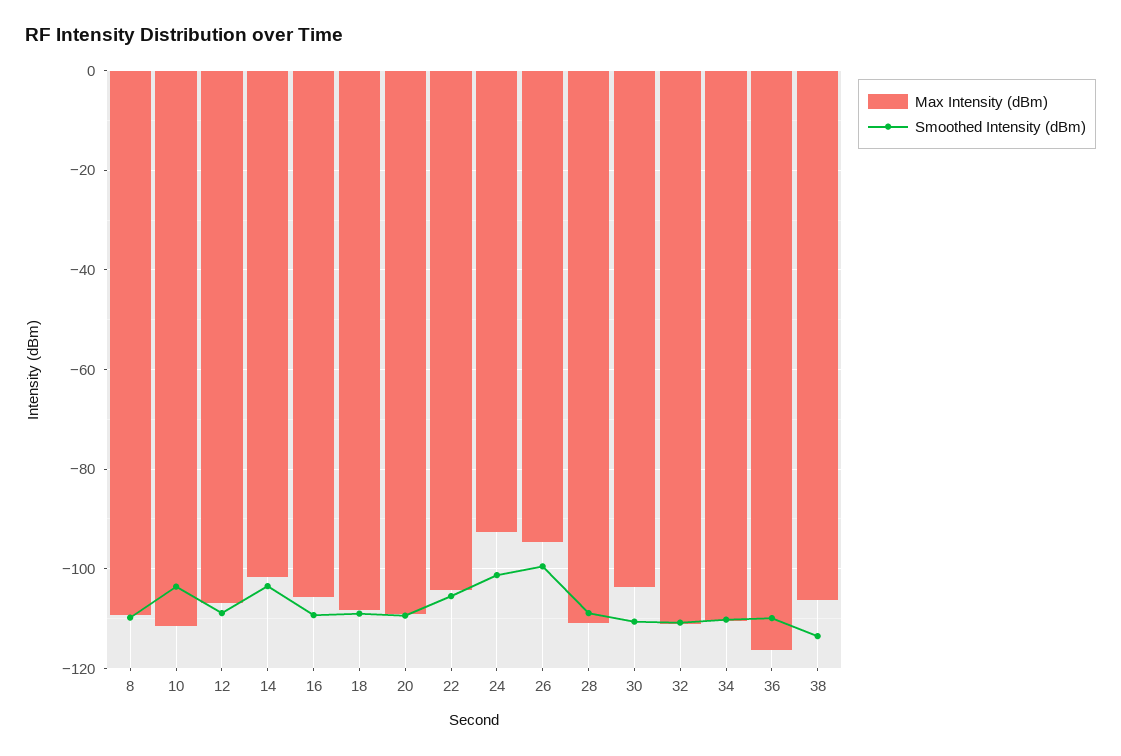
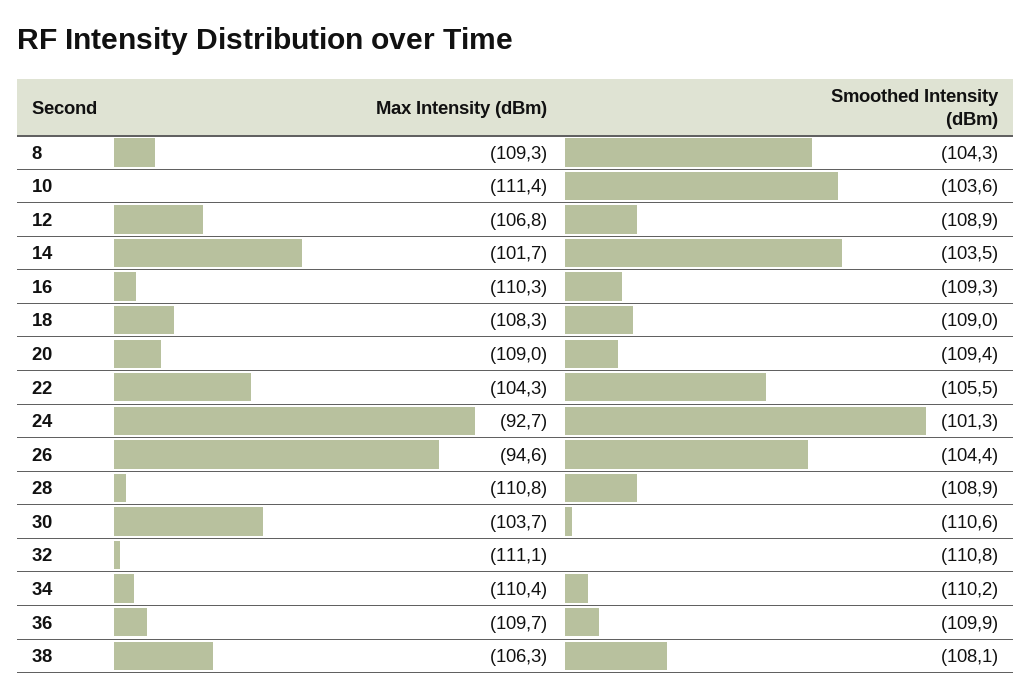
  {
    "Max Intensity (dBm)": {
      "8": -109.3,
      "10": -111.4,
      "12": -106.8,
      "14": -101.7,
-     "16": -106,
+     "16": -110.3,
      "18": -108.3,
      "20": -109,
      "22": -104.3,
      "24": -92.7,
      "26": -94.6,
      "28": -110.8,
      "30": -103.7,
      "32": -111.1,
      "34": -110.4,
-     "36": -116,
+     "36": -109.7,
      "38": -106.3
    },
    "Smoothed Intensity (dBm)": {
-     "8": -110,
+     "8": -104.3,
      "10": -103.6,
      "12": -108.9,
      "14": -103.5,
      "16": -109.3,
      "18": -109,
      "20": -109.4,
      "22": -105.5,
      "24": -101.3,
-     "26": -100,
+     "26": -104.4,
      "28": -108.9,
      "30": -110.6,
      "32": -110.8,
      "34": -110.2,
      "36": -109.9,
-     "38": -114
+     "38": -108.1
    }
  }

